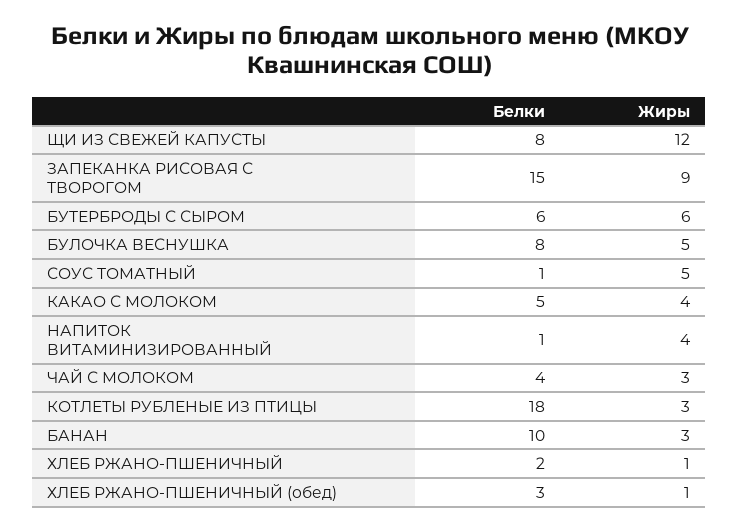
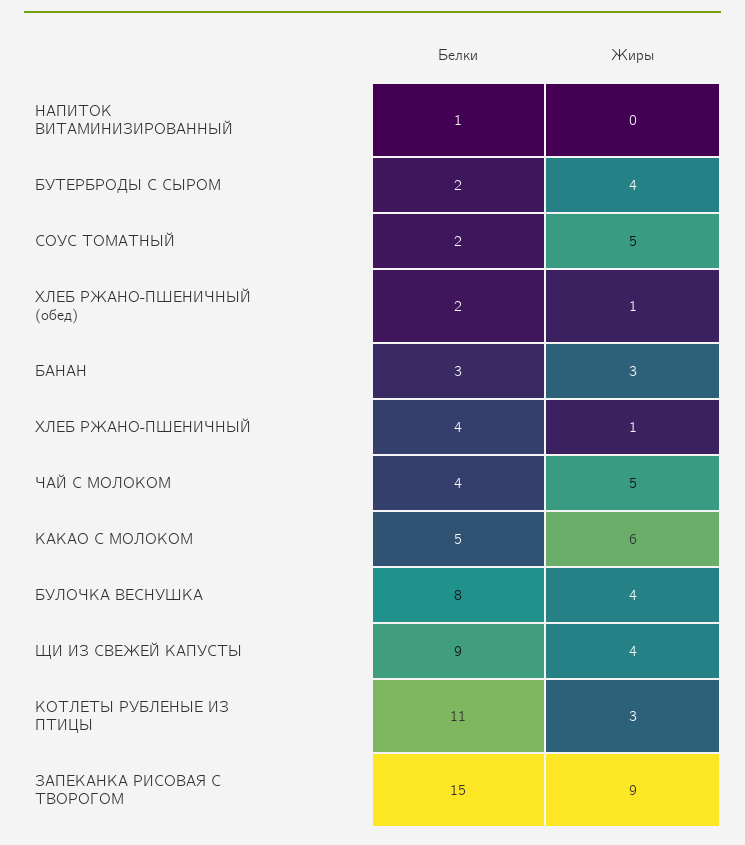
  {
    "Белки": {
-     "ЩИ ИЗ СВЕЖЕЙ КАПУСТЫ": 8,
+     "ЩИ ИЗ СВЕЖЕЙ КАПУСТЫ": 9,
      "ЗАПЕКАНКА РИСОВАЯ С ТВОРОГОМ": 15,
-     "БУТЕРБРОДЫ С СЫРОМ": 6,
+     "БУТЕРБРОДЫ С СЫРОМ": 2,
      "БУЛОЧКА ВЕСНУШКА": 8,
-     "СОУС ТОМАТНЫЙ": 1,
+     "СОУС ТОМАТНЫЙ": 2,
      "КАКАО С МОЛОКОМ": 5,
      "НАПИТОК ВИТАМИНИЗИРОВАННЫЙ": 1,
      "ЧАЙ С МОЛОКОМ": 4,
-     "КОТЛЕТЫ РУБЛЕНЫЕ ИЗ ПТИЦЫ": 18,
+     "КОТЛЕТЫ РУБЛЕНЫЕ ИЗ ПТИЦЫ": 11,
-     "БАНАН": 10,
+     "БАНАН": 3,
-     "ХЛЕБ РЖАНО-ПШЕНИЧНЫЙ": 2,
+     "ХЛЕБ РЖАНО-ПШЕНИЧНЫЙ": 4,
-     "ХЛЕБ РЖАНО-ПШЕНИЧНЫЙ (обед)": 3
+     "ХЛЕБ РЖАНО-ПШЕНИЧНЫЙ (обед)": 2
    },
    "Жиры": {
-     "ЩИ ИЗ СВЕЖЕЙ КАПУСТЫ": 12,
+     "ЩИ ИЗ СВЕЖЕЙ КАПУСТЫ": 4,
      "ЗАПЕКАНКА РИСОВАЯ С ТВОРОГОМ": 9,
-     "БУТЕРБРОДЫ С СЫРОМ": 6,
+     "БУТЕРБРОДЫ С СЫРОМ": 4,
-     "БУЛОЧКА ВЕСНУШКА": 5,
+     "БУЛОЧКА ВЕСНУШКА": 4,
      "СОУС ТОМАТНЫЙ": 5,
-     "КАКАО С МОЛОКОМ": 4,
+     "КАКАО С МОЛОКОМ": 6,
-     "НАПИТОК ВИТАМИНИЗИРОВАННЫЙ": 4,
+     "НАПИТОК ВИТАМИНИЗИРОВАННЫЙ": 0,
-     "ЧАЙ С МОЛОКОМ": 3,
+     "ЧАЙ С МОЛОКОМ": 5,
      "КОТЛЕТЫ РУБЛЕНЫЕ ИЗ ПТИЦЫ": 3,
      "БАНАН": 3,
      "ХЛЕБ РЖАНО-ПШЕНИЧНЫЙ": 1,
      "ХЛЕБ РЖАНО-ПШЕНИЧНЫЙ (обед)": 1
    }
  }

